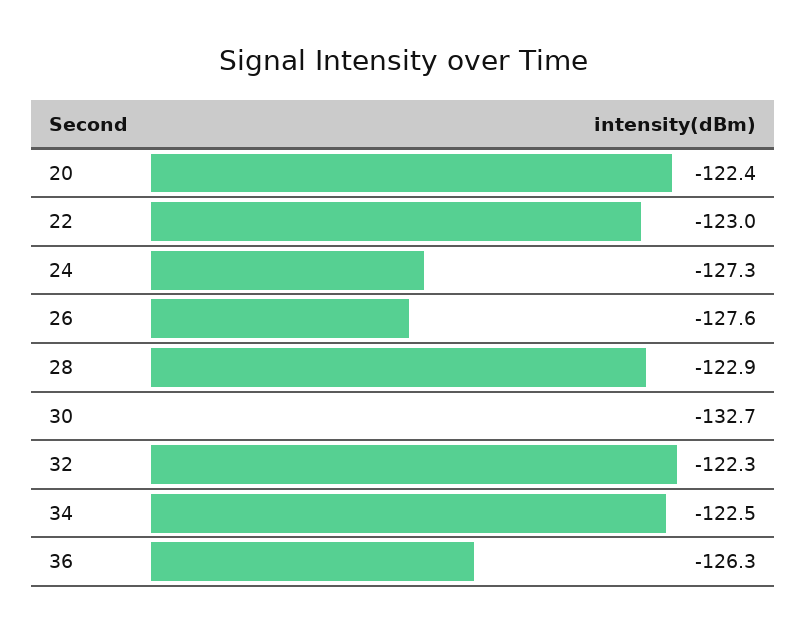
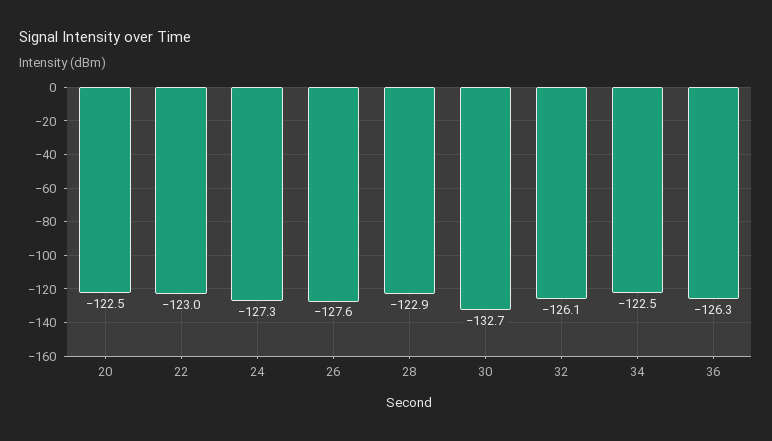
  {
-   "20": -122.4,
+   "20": -122.5,
    "22": -123,
    "24": -127.3,
    "26": -127.6,
    "28": -122.9,
    "30": -132.7,
-   "32": -122.3,
+   "32": -126.1,
    "34": -122.5,
    "36": -126.3
  }

